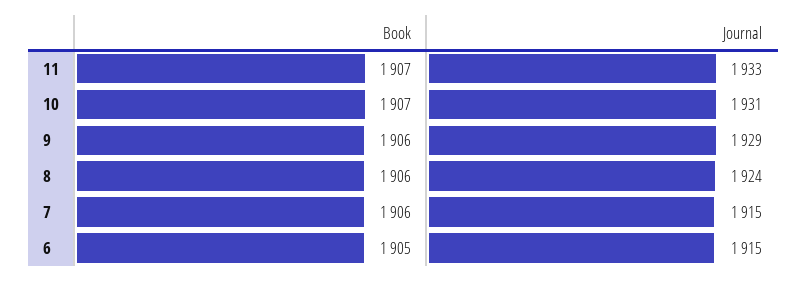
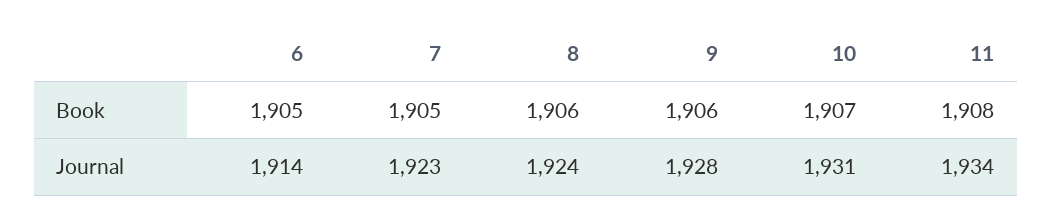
  {
    "Book": {
-     "11": 1907,
+     "11": 1908,
      "10": 1907,
      "9": 1906,
      "8": 1906,
-     "7": 1906,
+     "7": 1905,
      "6": 1905
    },
    "Journal": {
-     "11": 1933,
+     "11": 1934,
      "10": 1931,
-     "9": 1929,
+     "9": 1928,
      "8": 1924,
-     "7": 1915,
+     "7": 1923,
-     "6": 1915
+     "6": 1914
    }
  }

